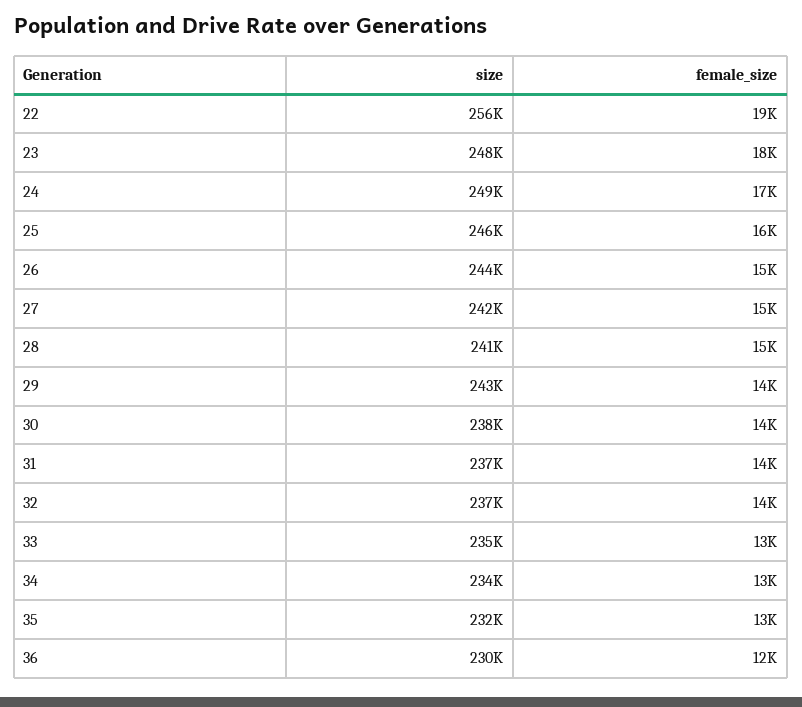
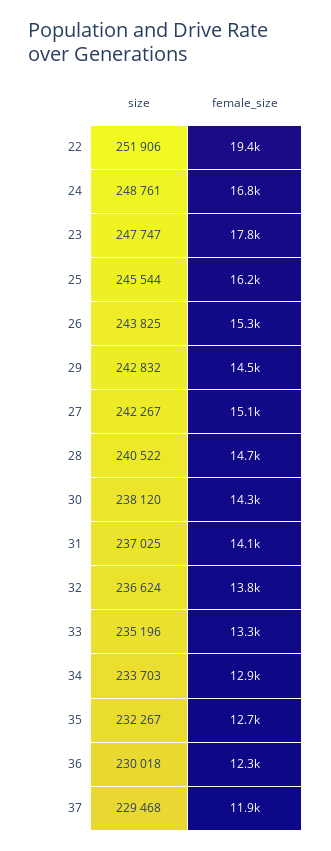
  {
    "size": {
-     "22": 256000,
+     "22": 251906,
      "23": 247747,
      "24": 248761,
      "25": 245544,
      "26": 243825,
      "27": 242267,
      "28": 240522,
      "29": 242832,
      "30": 238120,
      "31": 237025,
      "32": 236624,
      "33": 235196,
      "34": 233703,
      "35": 232267,
-     "36": 230018
+     "36": 230018,
+     "37": 229468
    },
    "female_size": {
      "22": 19400,
      "23": 17800,
      "24": 16800,
      "25": 16200,
      "26": 15300,
      "27": 15100,
      "28": 14700,
      "29": 14500,
      "30": 14300,
      "31": 14100,
      "32": 13800,
      "33": 13300,
      "34": 12900,
      "35": 12700,
-     "36": 12300
+     "36": 12300,
+     "37": 11900
    }
  }

